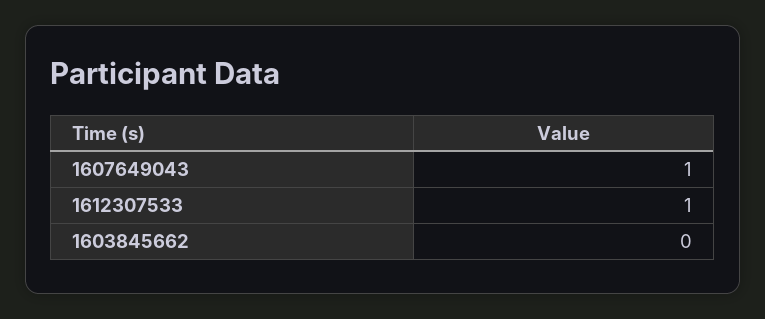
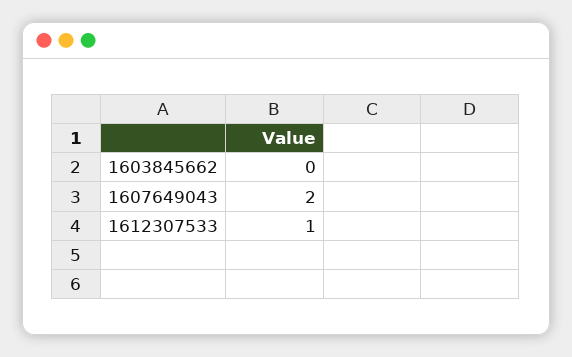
  {
-   "1607649043": 1,
+   "1607649043": 2,
    "1612307533": 1,
    "1603845662": 0
  }

